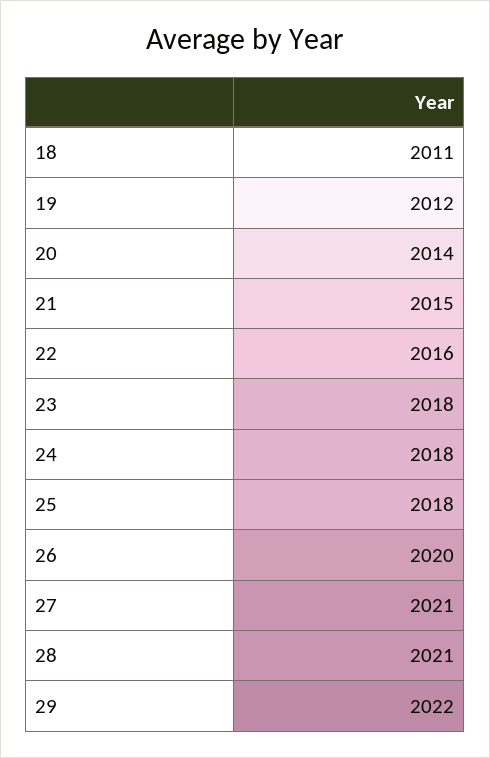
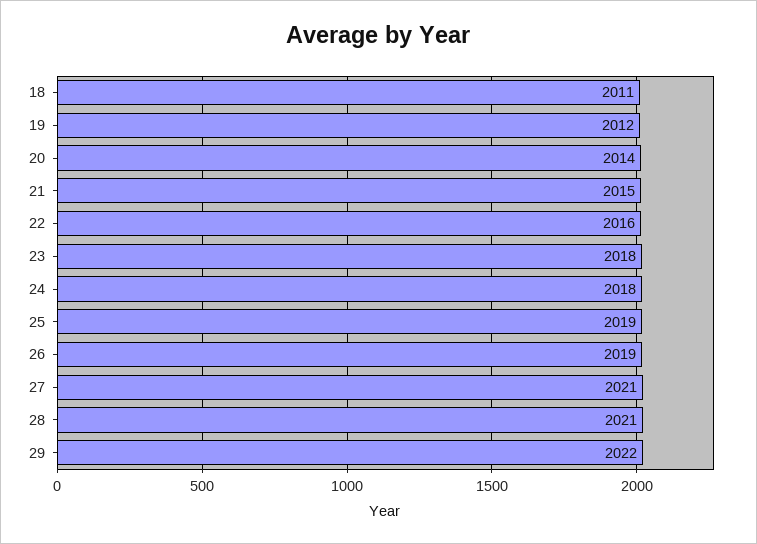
  {
    "18": 2011,
    "19": 2012,
    "20": 2014,
    "21": 2015,
    "22": 2016,
    "23": 2018,
    "24": 2018,
-   "25": 2018,
+   "25": 2019,
-   "26": 2020,
+   "26": 2019,
    "27": 2021,
    "28": 2021,
    "29": 2022
  }

